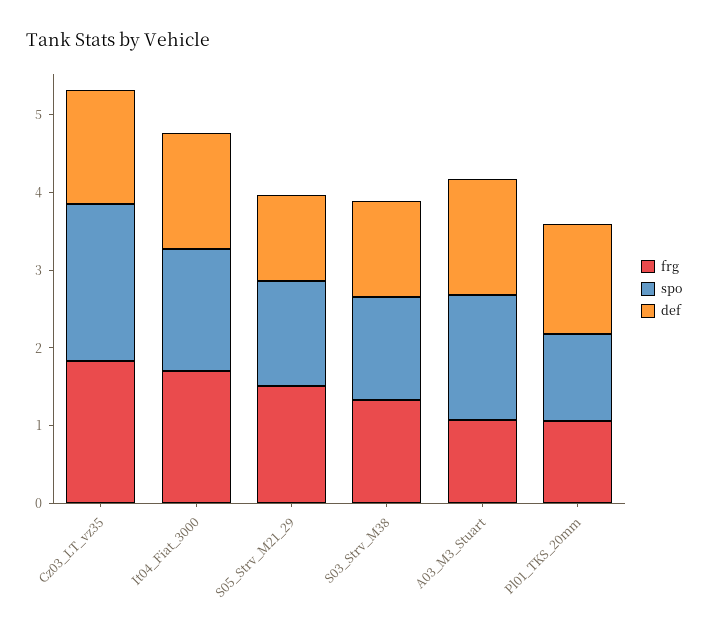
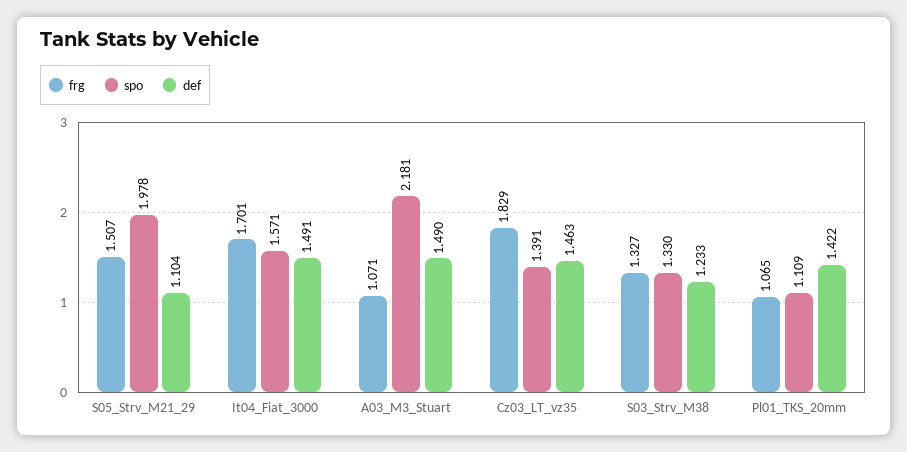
  {
    "frg": {
      "Cz03_LT_vz35": 1.829,
      "It04_Fiat_3000": 1.701,
      "S05_Strv_M21_29": 1.507,
      "S03_Strv_M38": 1.327,
      "A03_M3_Stuart": 1.071,
      "Pl01_TKS_20mm": 1.065
    },
    "spo": {
-     "Cz03_LT_vz35": 2,
+     "Cz03_LT_vz35": 1.391,
      "It04_Fiat_3000": 1.571,
-     "S05_Strv_M21_29": 1.4,
+     "S05_Strv_M21_29": 1.978,
      "S03_Strv_M38": 1.33,
-     "A03_M3_Stuart": 1.6,
+     "A03_M3_Stuart": 2.181,
      "Pl01_TKS_20mm": 1.109
    },
    "def": {
      "Cz03_LT_vz35": 1.463,
      "It04_Fiat_3000": 1.491,
      "S05_Strv_M21_29": 1.104,
      "S03_Strv_M38": 1.233,
      "A03_M3_Stuart": 1.49,
      "Pl01_TKS_20mm": 1.422
    }
  }

